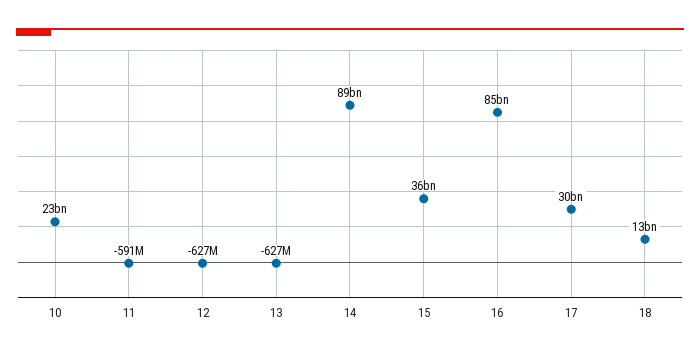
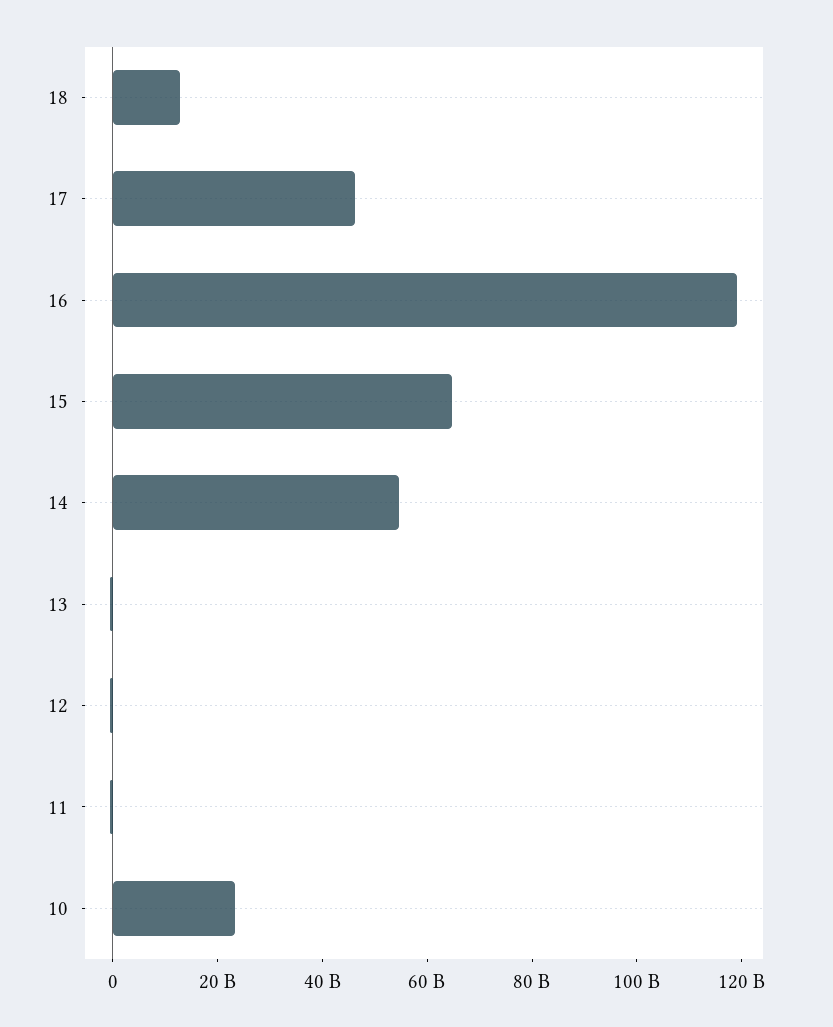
  {
    "10": 23000000000,
    "11": -591000000,
    "12": -627000000,
    "13": -627000000,
-   "14": 89000000000,
+   "14": 55000000000,
-   "15": 36000000000,
+   "15": 65000000000,
-   "16": 85000000000,
+   "16": 120000000000,
-   "17": 30000000000,
+   "17": 45000000000,
    "18": 13000000000
  }

